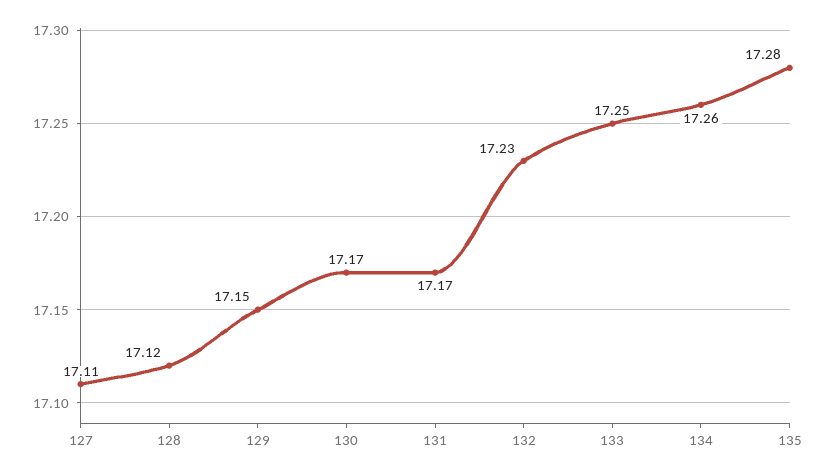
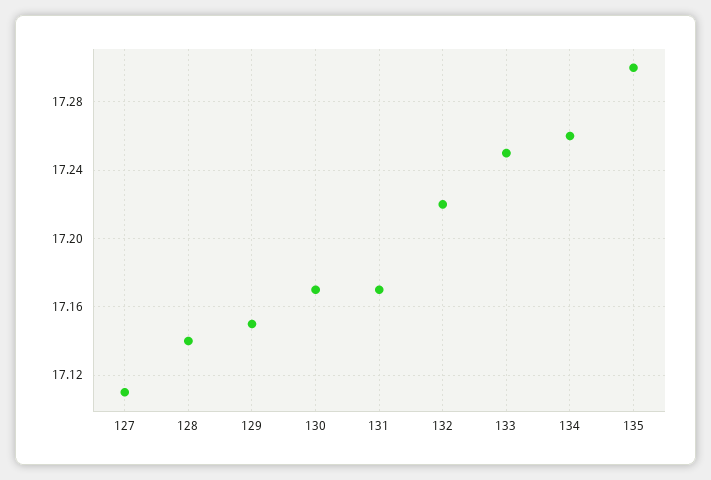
  {
    "127": 17.11,
-   "128": 17.12,
+   "128": 17.14,
    "129": 17.15,
    "130": 17.17,
    "131": 17.17,
-   "132": 17.23,
+   "132": 17.22,
    "133": 17.25,
    "134": 17.26,
-   "135": 17.28
+   "135": 17.3
  }

